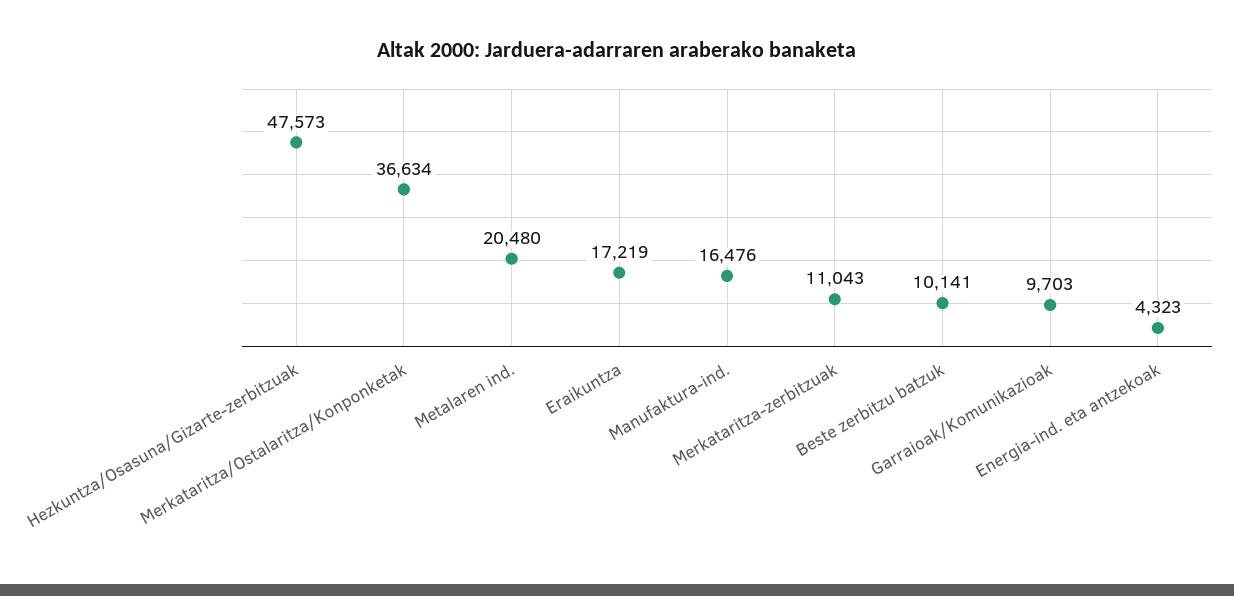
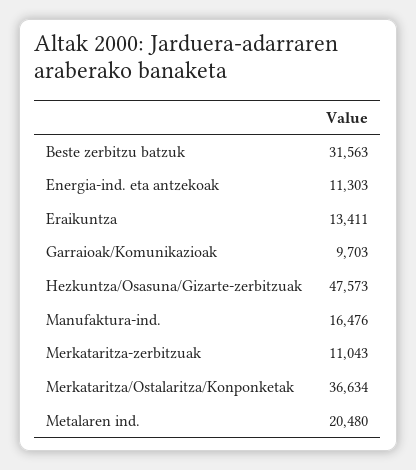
  {
    "Hezkuntza/Osasuna/Gizarte-zerbitzuak": 47573,
    "Merkataritza/Ostalaritza/Konponketak": 36634,
    "Metalaren ind.": 20480,
-   "Eraikuntza": 17219,
+   "Eraikuntza": 13411,
    "Manufaktura-ind.": 16476,
    "Merkataritza-zerbitzuak": 11043,
-   "Beste zerbitzu batzuk": 10141,
+   "Beste zerbitzu batzuk": 31563,
    "Garraioak/Komunikazioak": 9703,
-   "Energia-ind. eta antzekoak": 4323
+   "Energia-ind. eta antzekoak": 11303
  }

